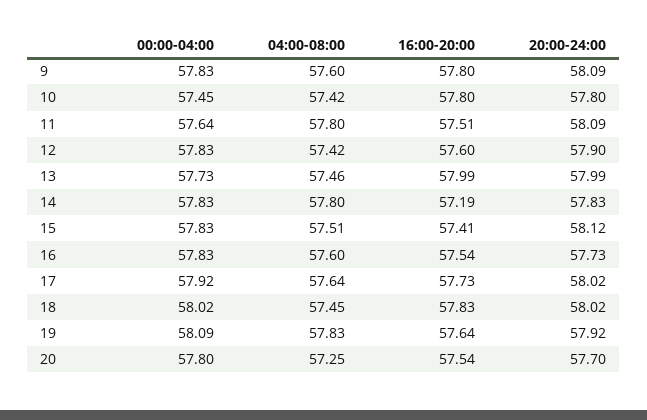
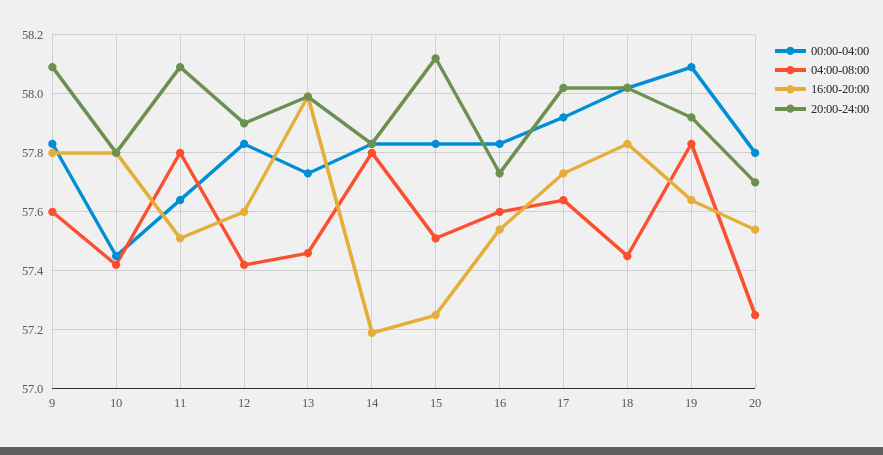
  {
    "00:00-04:00": {
      "9": 57.83,
      "10": 57.45,
      "11": 57.64,
      "12": 57.83,
      "13": 57.73,
      "14": 57.83,
      "15": 57.83,
      "16": 57.83,
      "17": 57.92,
      "18": 58.02,
      "19": 58.09,
      "20": 57.8
    },
    "04:00-08:00": {
      "9": 57.6,
      "10": 57.42,
      "11": 57.8,
      "12": 57.42,
      "13": 57.46,
      "14": 57.8,
      "15": 57.51,
      "16": 57.6,
      "17": 57.64,
      "18": 57.45,
      "19": 57.83,
      "20": 57.25
    },
    "16:00-20:00": {
      "9": 57.8,
      "10": 57.8,
      "11": 57.51,
      "12": 57.6,
      "13": 57.99,
      "14": 57.19,
-     "15": 57.41,
+     "15": 57.25,
      "16": 57.54,
      "17": 57.73,
      "18": 57.83,
      "19": 57.64,
      "20": 57.54
    },
    "20:00-24:00": {
      "9": 58.09,
      "10": 57.8,
      "11": 58.09,
      "12": 57.9,
      "13": 57.99,
      "14": 57.83,
      "15": 58.12,
      "16": 57.73,
      "17": 58.02,
      "18": 58.02,
      "19": 57.92,
      "20": 57.7
    }
  }

